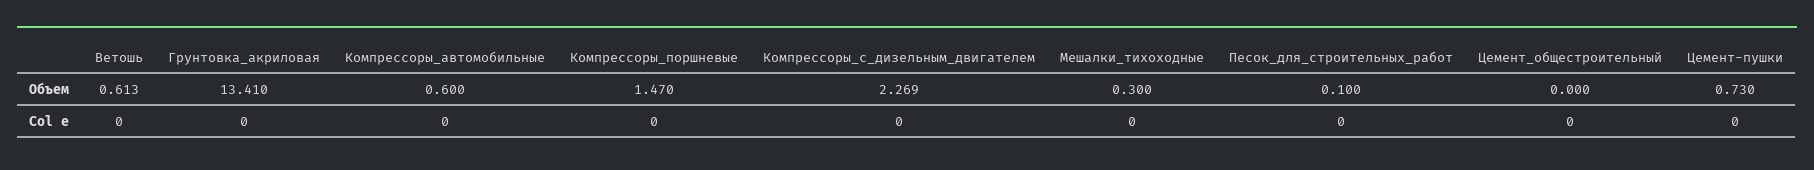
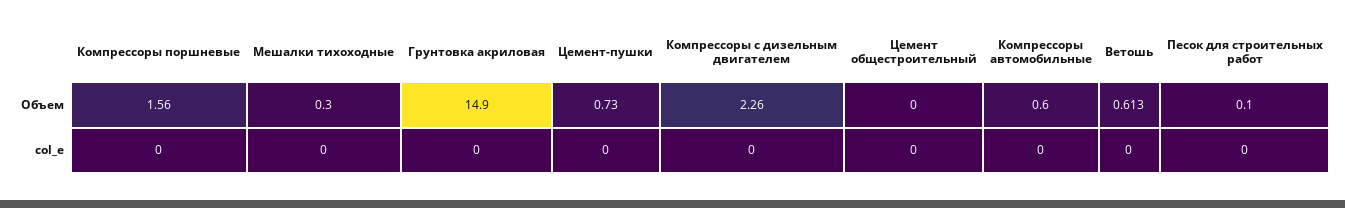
  {
    "Ветошь": {
      "Объем": 0.613,
      "Col e": 0
    },
    "Грунтовка_акриловая": {
-     "Объем": 13.41,
+     "Объем": 14.9,
      "Col e": 0
    },
    "Компрессоры_автомобильные": {
      "Объем": 0.6,
      "Col e": 0
    },
    "Компрессоры_поршневые": {
-     "Объем": 1.47,
+     "Объем": 1.56,
      "Col e": 0
    },
    "Компрессоры_с_дизельным_двигателем": {
-     "Объем": 2.269,
+     "Объем": 2.26,
      "Col e": 0
    },
    "Мешалки_тихоходные": {
      "Объем": 0.3,
      "Col e": 0
    },
    "Песок_для_строительных_работ": {
      "Объем": 0.1,
      "Col e": 0
    },
    "Цемент_общестроительный": {
      "Объем": 0,
      "Col e": 0
    },
    "Цемент-пушки": {
      "Объем": 0.73,
      "Col e": 0
    }
  }

